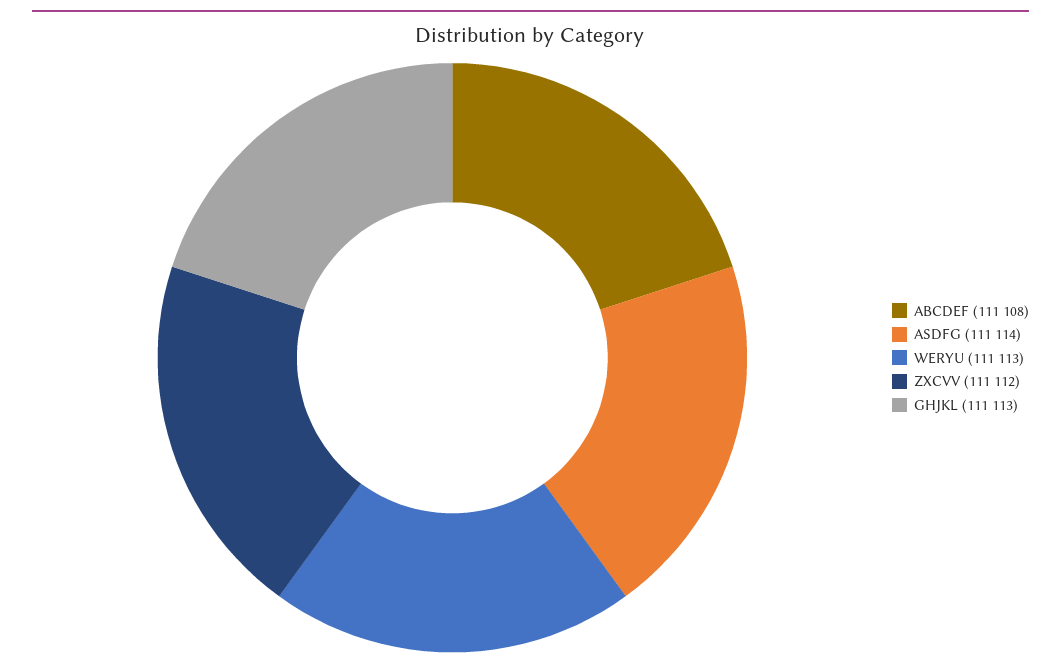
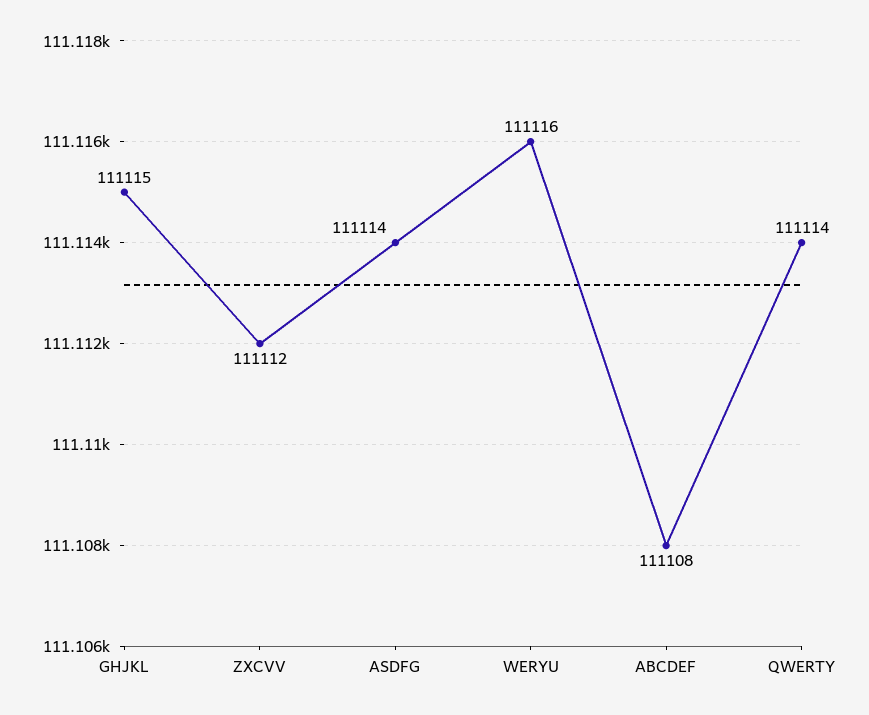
  {
    "ABCDEF": 111108,
    "ASDFG": 111114,
-   "WERYU": 111113,
+   "WERYU": 111116,
    "ZXCVV": 111112,
-   "GHJKL": 111113
+   "GHJKL": 111115,
+   "QWERTY": 111114
  }

